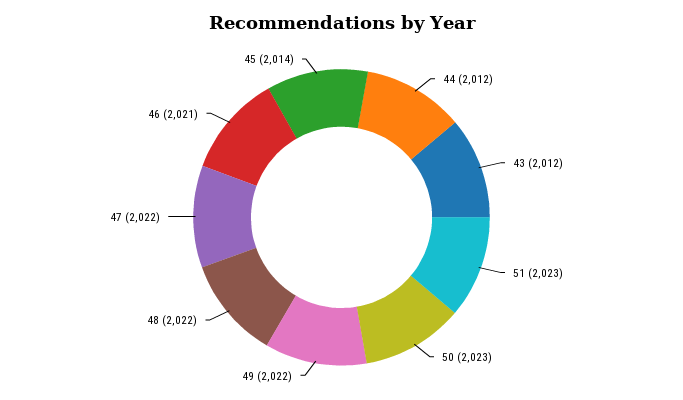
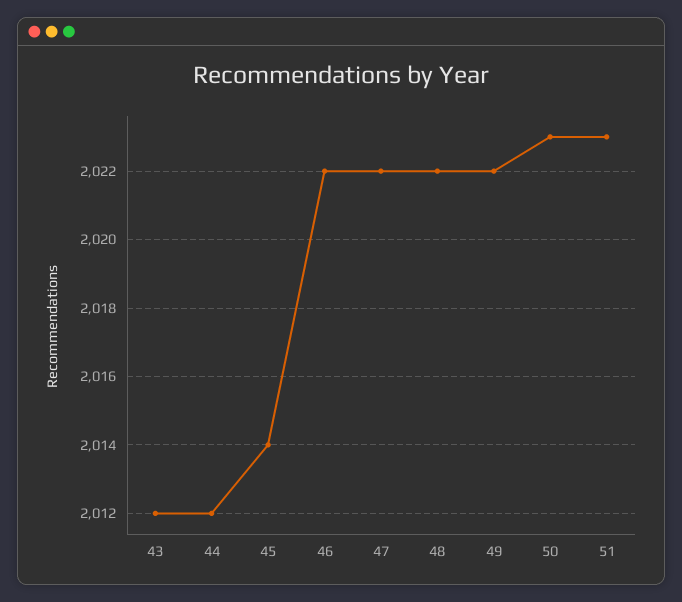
  {
    "44": 2012,
    "43": 2012,
    "51": 2023,
    "50": 2023,
    "49": 2022,
    "48": 2022,
    "47": 2022,
-   "46": 2021,
+   "46": 2022,
    "45": 2014
  }

